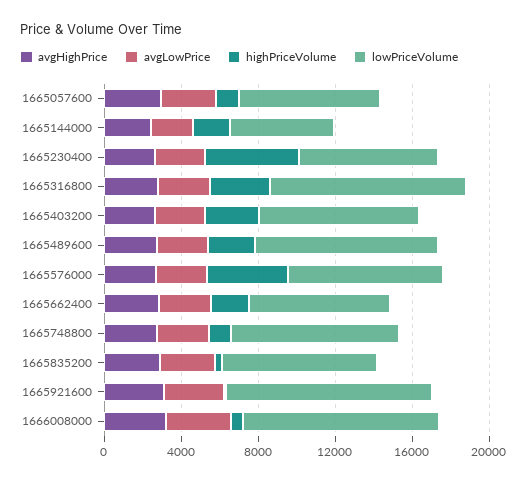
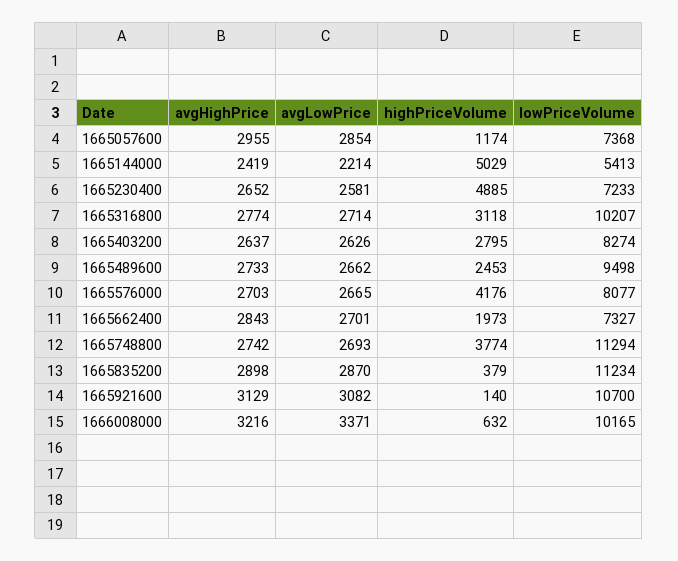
  {
    "avgHighPrice": {
      "1665057600": 2955,
      "1665144000": 2419,
      "1665230400": 2652,
      "1665316800": 2774,
      "1665403200": 2637,
      "1665489600": 2733,
      "1665576000": 2703,
      "1665662400": 2843,
      "1665748800": 2742,
      "1665835200": 2898,
      "1665921600": 3129,
      "1666008000": 3216
    },
    "avgLowPrice": {
      "1665057600": 2854,
      "1665144000": 2214,
      "1665230400": 2581,
      "1665316800": 2714,
      "1665403200": 2626,
      "1665489600": 2662,
      "1665576000": 2665,
      "1665662400": 2701,
      "1665748800": 2693,
      "1665835200": 2870,
      "1665921600": 3082,
      "1666008000": 3371
    },
    "highPriceVolume": {
      "1665057600": 1174,
-     "1665144000": 2000,
+     "1665144000": 5029,
      "1665230400": 4885,
      "1665316800": 3118,
      "1665403200": 2795,
      "1665489600": 2453,
      "1665576000": 4176,
      "1665662400": 1973,
-     "1665748800": 1000,
+     "1665748800": 3774,
      "1665835200": 379,
      "1665921600": 140,
      "1666008000": 632
    },
    "lowPriceVolume": {
      "1665057600": 7368,
      "1665144000": 5413,
      "1665230400": 7233,
      "1665316800": 10207,
      "1665403200": 8274,
      "1665489600": 9498,
      "1665576000": 8077,
      "1665662400": 7327,
-     "1665748800": 9000,
+     "1665748800": 11294,
-     "1665835200": 8000,
+     "1665835200": 11234,
      "1665921600": 10700,
      "1666008000": 10165
    }
  }

